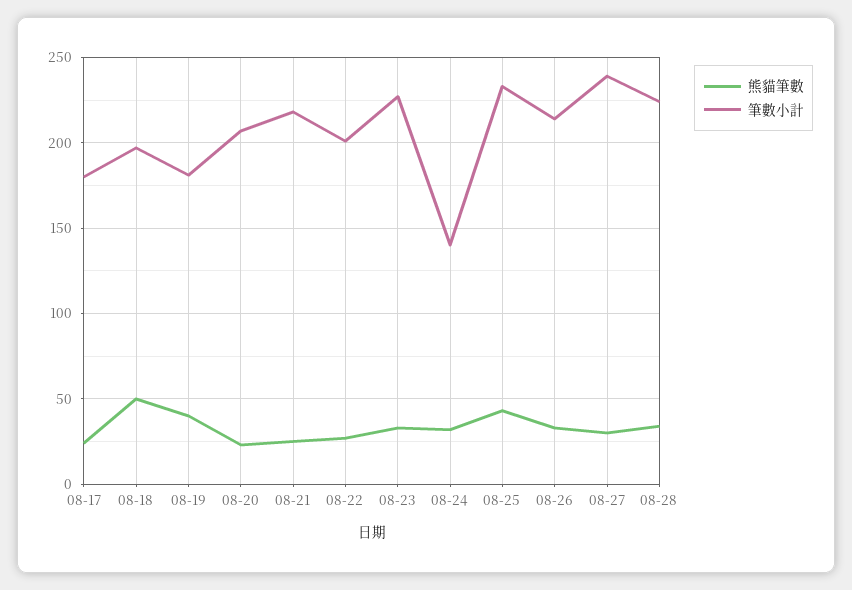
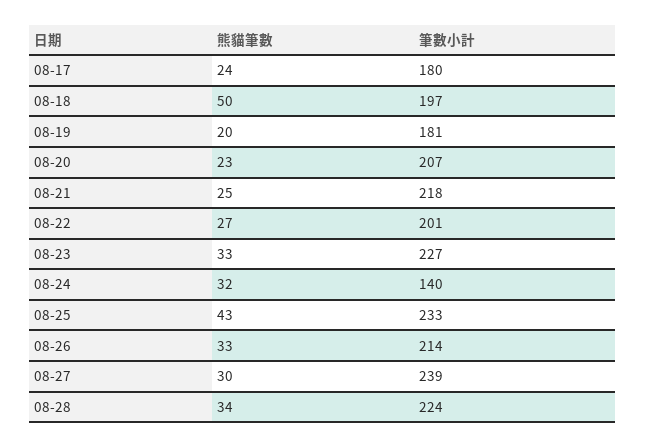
  {
    "熊貓筆數": {
      "08-17": 24,
      "08-18": 50,
-     "08-19": 40,
+     "08-19": 20,
      "08-20": 23,
      "08-21": 25,
      "08-22": 27,
      "08-23": 33,
      "08-24": 32,
      "08-25": 43,
      "08-26": 33,
      "08-27": 30,
      "08-28": 34
    },
    "筆數小計": {
      "08-17": 180,
      "08-18": 197,
      "08-19": 181,
      "08-20": 207,
      "08-21": 218,
      "08-22": 201,
      "08-23": 227,
      "08-24": 140,
      "08-25": 233,
      "08-26": 214,
      "08-27": 239,
      "08-28": 224
    }
  }

